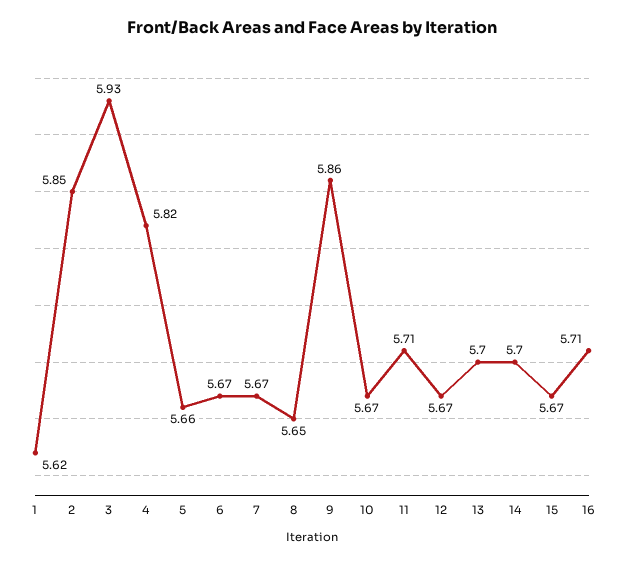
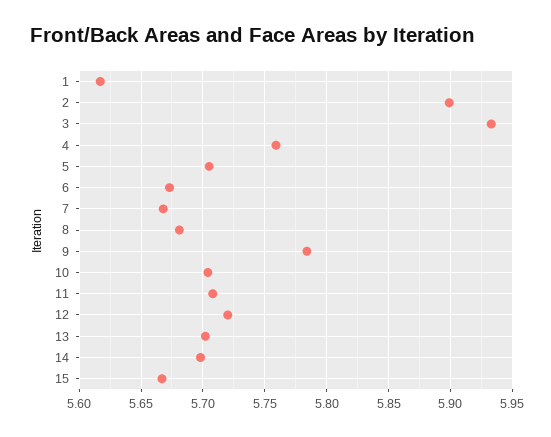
  {
    "1": 5.62,
-   "2": 5.85,
+   "2": 5.9,
    "3": 5.93,
-   "4": 5.82,
+   "4": 5.76,
-   "5": 5.66,
+   "5": 5.705,
    "6": 5.67,
    "7": 5.67,
-   "8": 5.65,
+   "8": 5.68,
-   "9": 5.86,
+   "9": 5.785,
-   "10": 5.67,
+   "10": 5.705,
    "11": 5.71,
-   "12": 5.67,
+   "12": 5.72,
    "13": 5.7,
    "14": 5.7,
-   "15": 5.67,
+   "15": 5.67
-   "16": 5.71
  }

